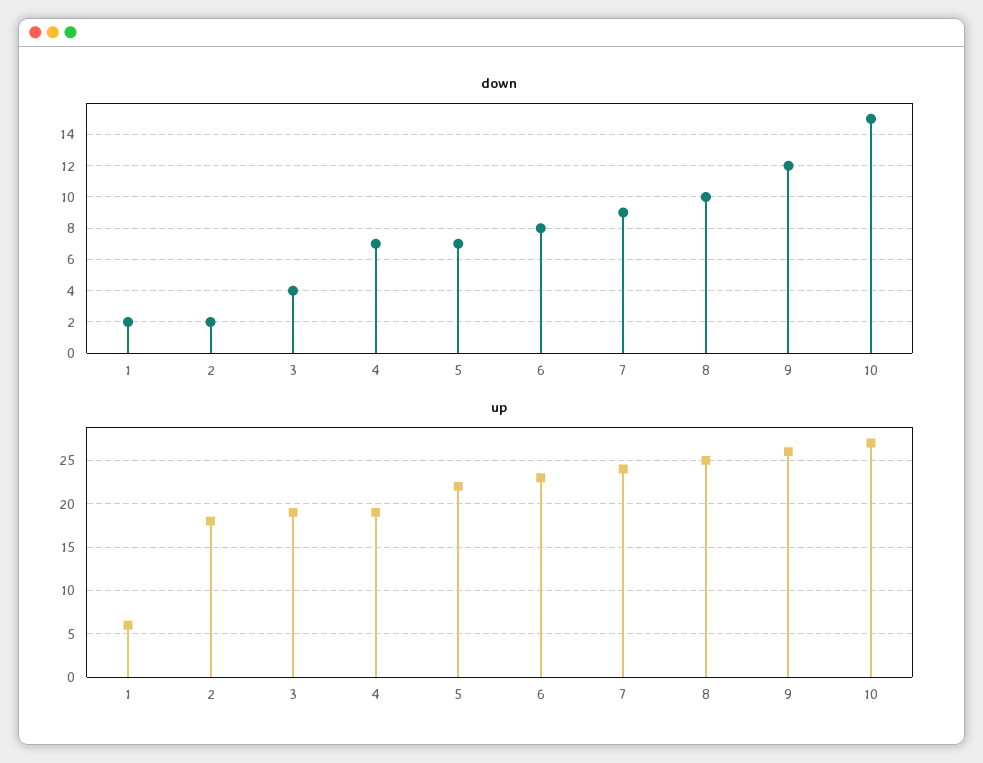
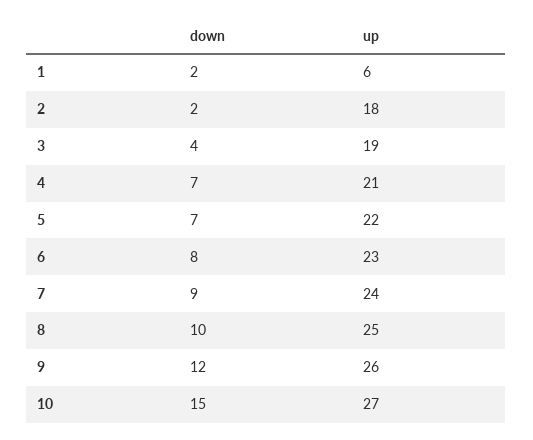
  {
    "down": {
      "1": 2,
      "2": 2,
      "3": 4,
      "4": 7,
      "5": 7,
      "6": 8,
      "7": 9,
      "8": 10,
      "9": 12,
      "10": 15
    },
    "up": {
      "1": 6,
      "2": 18,
      "3": 19,
-     "4": 19,
+     "4": 21,
      "5": 22,
      "6": 23,
      "7": 24,
      "8": 25,
      "9": 26,
      "10": 27
    }
  }

